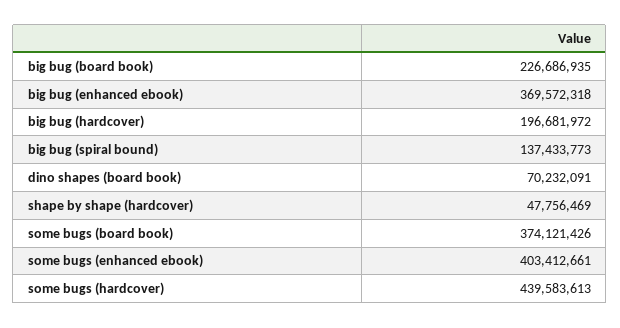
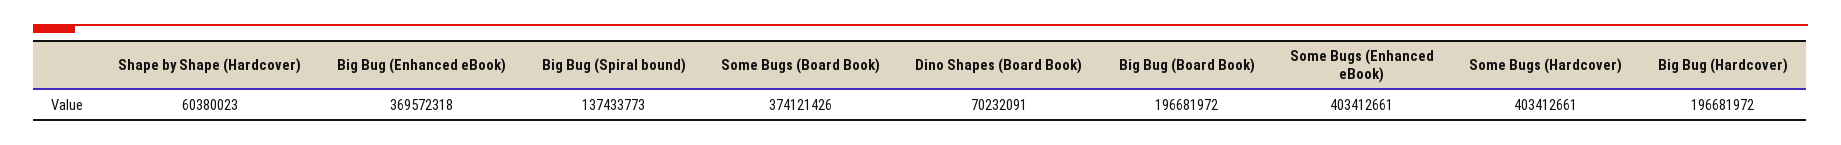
  {
-   "big bug (board book)": 226686935,
+   "big bug (board book)": 196681972,
    "big bug (enhanced ebook)": 369572318,
    "big bug (hardcover)": 196681972,
    "big bug (spiral bound)": 137433773,
    "dino shapes (board book)": 70232091,
-   "shape by shape (hardcover)": 47756469,
+   "shape by shape (hardcover)": 60380023,
    "some bugs (board book)": 374121426,
    "some bugs (enhanced ebook)": 403412661,
-   "some bugs (hardcover)": 439583613
+   "some bugs (hardcover)": 403412661
  }

